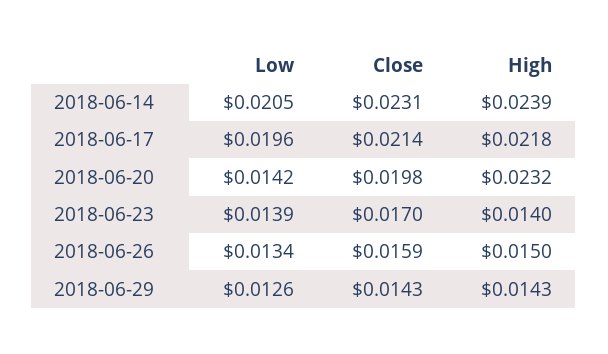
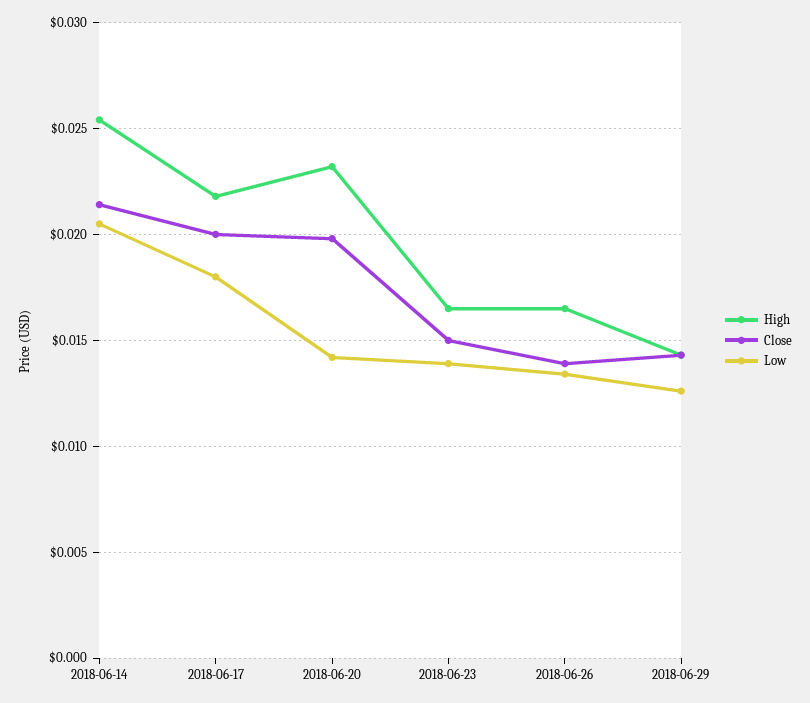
  {
    "Low": {
      "2018-06-14": 0.0205,
-     "2018-06-17": 0.0196,
+     "2018-06-17": 0.018,
      "2018-06-20": 0.0142,
      "2018-06-23": 0.0139,
      "2018-06-26": 0.0134,
      "2018-06-29": 0.0126
    },
    "Close": {
-     "2018-06-14": 0.0231,
+     "2018-06-14": 0.0215,
-     "2018-06-17": 0.0214,
+     "2018-06-17": 0.02,
      "2018-06-20": 0.0198,
-     "2018-06-23": 0.017,
+     "2018-06-23": 0.015,
-     "2018-06-26": 0.0159,
+     "2018-06-26": 0.014,
      "2018-06-29": 0.0143
    },
    "High": {
-     "2018-06-14": 0.0239,
+     "2018-06-14": 0.0255,
      "2018-06-17": 0.0218,
      "2018-06-20": 0.0232,
-     "2018-06-23": 0.014,
+     "2018-06-23": 0.0165,
-     "2018-06-26": 0.015,
+     "2018-06-26": 0.0165,
      "2018-06-29": 0.0143
    }
  }

